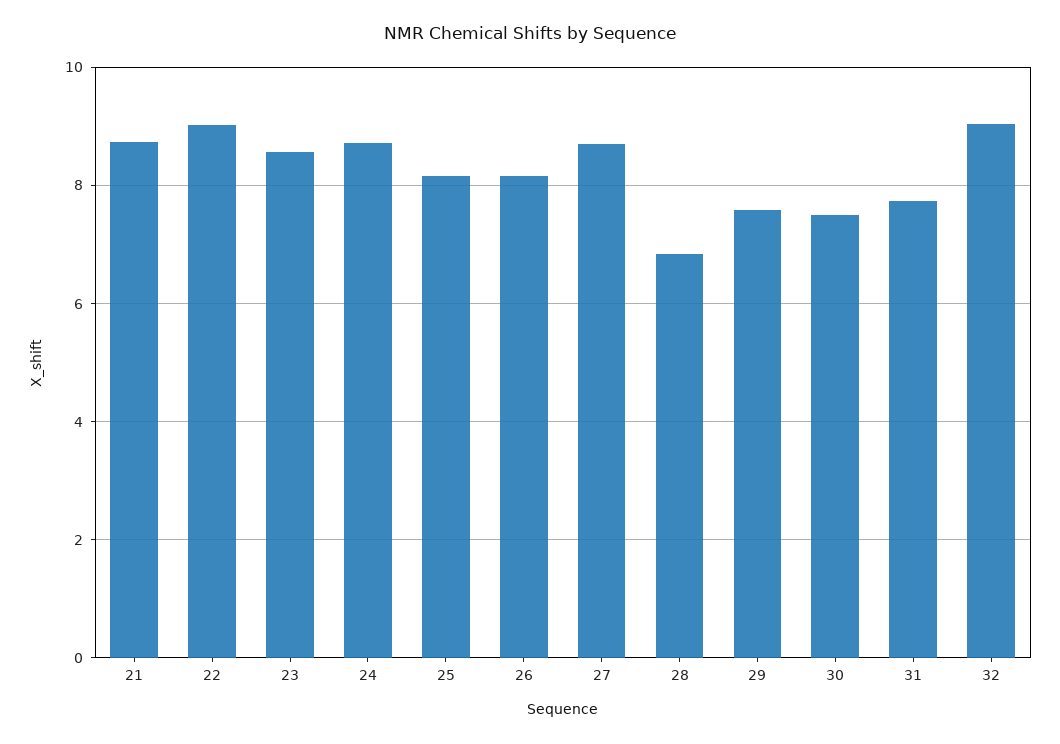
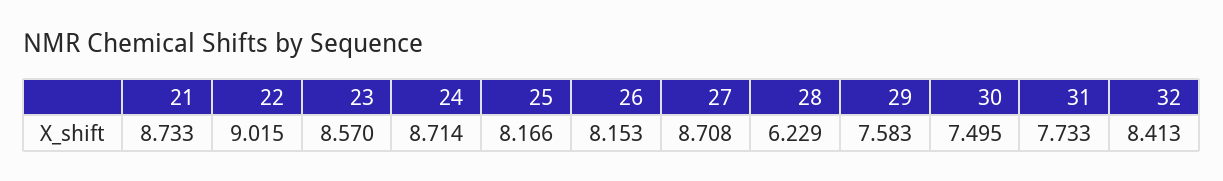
  {
    "21": 8.733,
    "22": 9.015,
    "23": 8.57,
    "24": 8.714,
    "25": 8.166,
    "26": 8.153,
    "27": 8.708,
-   "28": 6.8,
+   "28": 6.229,
    "29": 7.583,
    "30": 7.495,
    "31": 7.733,
-   "32": 9
+   "32": 8.413
  }

